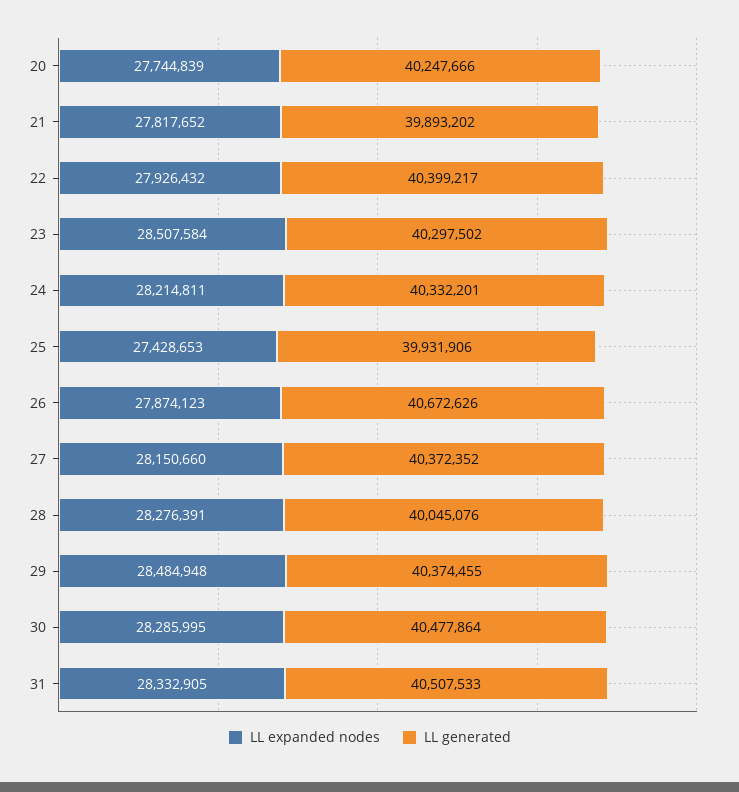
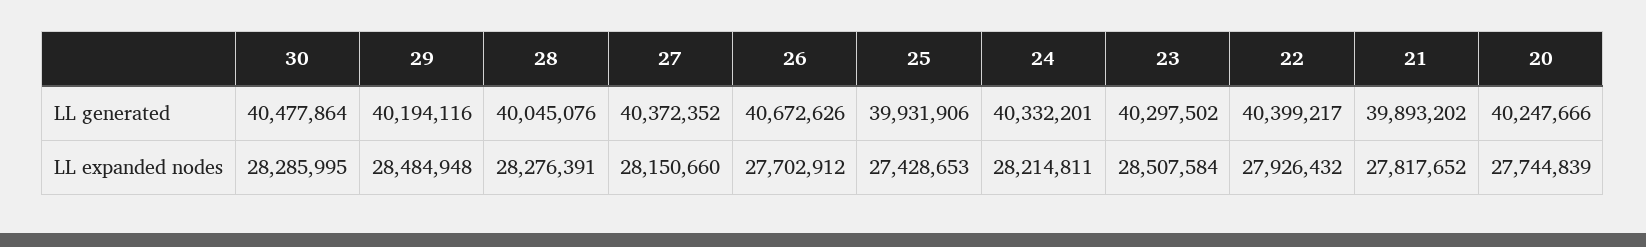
  {
    "LL expanded nodes": {
      "20": 27744839,
      "21": 27817652,
      "22": 27926432,
      "23": 28507584,
      "24": 28214811,
      "25": 27428653,
-     "26": 27874123,
+     "26": 27702912,
      "27": 28150660,
      "28": 28276391,
      "29": 28484948,
-     "30": 28285995,
+     "30": 28285995
-     "31": 28332905
    },
    "LL generated": {
      "20": 40247666,
      "21": 39893202,
      "22": 40399217,
      "23": 40297502,
      "24": 40332201,
      "25": 39931906,
      "26": 40672626,
      "27": 40372352,
      "28": 40045076,
-     "29": 40374455,
+     "29": 40194116,
-     "30": 40477864,
+     "30": 40477864
-     "31": 40507533
    }
  }

